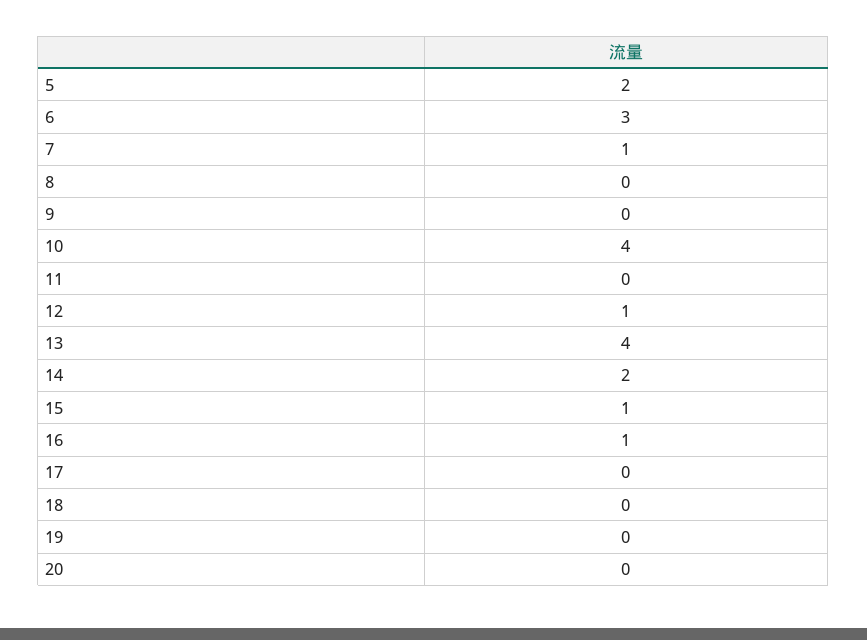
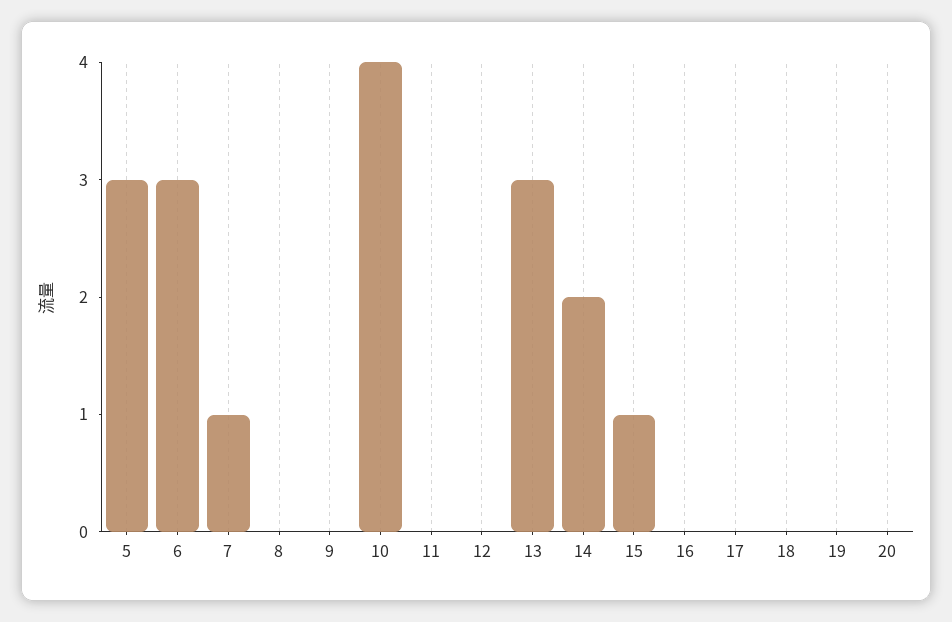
  {
-   "5": 2,
+   "5": 3,
    "6": 3,
    "7": 1,
    "8": 0,
    "9": 0,
    "10": 4,
    "11": 0,
-   "12": 1,
+   "12": 0,
-   "13": 4,
+   "13": 3,
    "14": 2,
    "15": 1,
-   "16": 1,
+   "16": 0,
    "17": 0,
    "18": 0,
    "19": 0,
    "20": 0
  }

